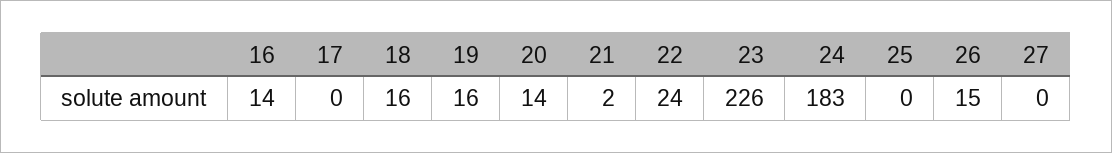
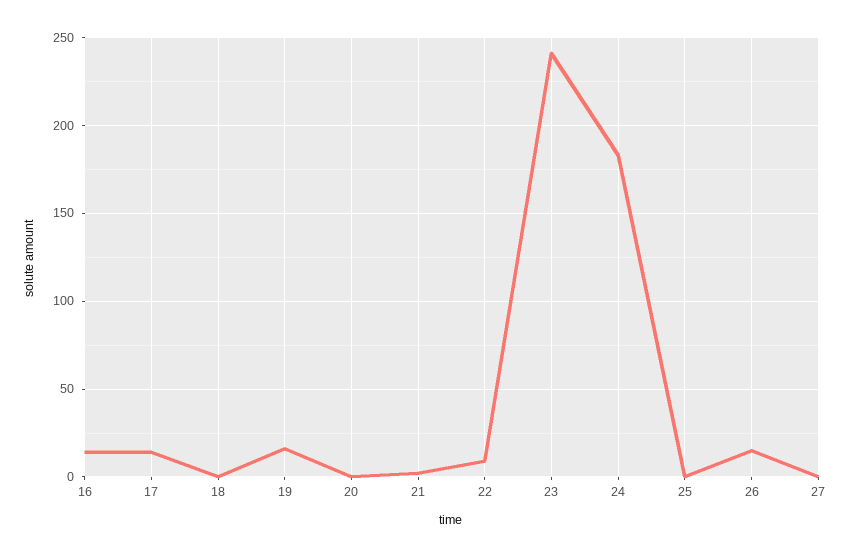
  {
    "16": 14,
-   "17": 0,
+   "17": 15,
-   "18": 16,
+   "18": 0,
    "19": 16,
-   "20": 14,
+   "20": 0,
    "21": 2,
-   "22": 24,
+   "22": 10,
-   "23": 226,
+   "23": 240,
    "24": 183,
    "25": 0,
    "26": 15,
    "27": 0
  }

